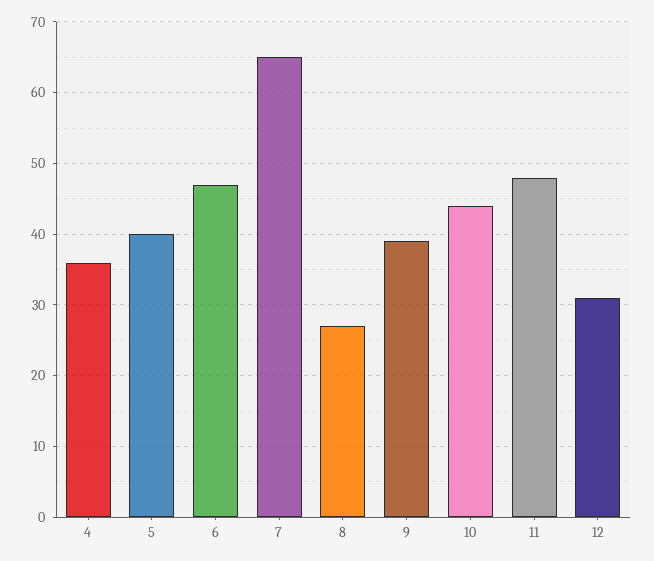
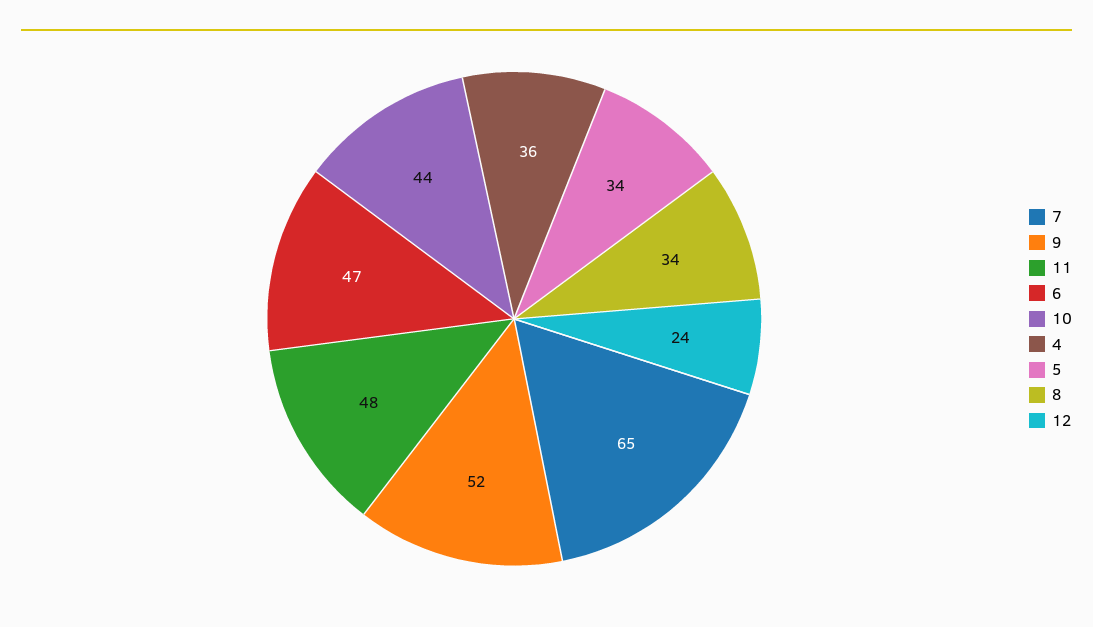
  {
    "4": 36,
-   "5": 40,
+   "5": 34,
    "6": 47,
    "7": 65,
-   "8": 27,
+   "8": 34,
-   "9": 39,
+   "9": 52,
    "10": 44,
    "11": 48,
-   "12": 31
+   "12": 24
  }

